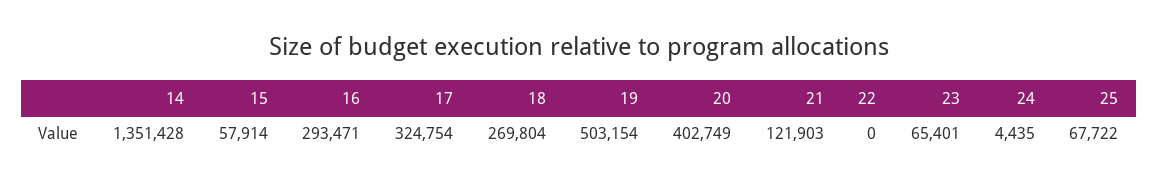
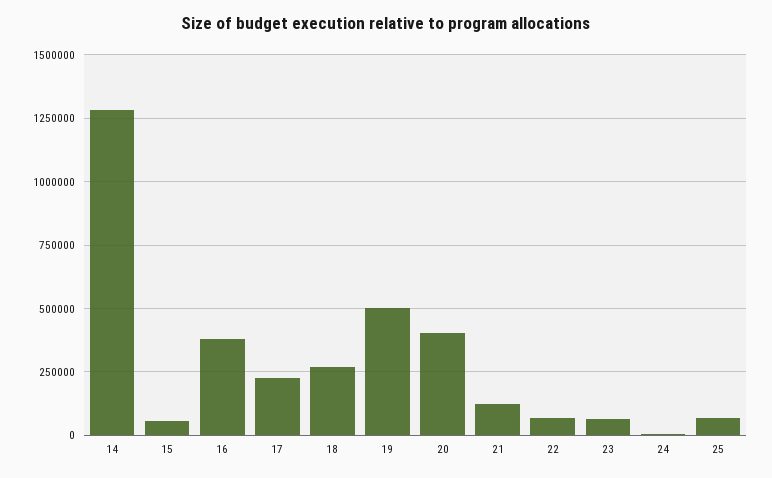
  {
-   "14": 1351428,
+   "14": 1275000,
    "15": 57914,
-   "16": 293471,
+   "16": 375000,
-   "17": 324754,
+   "17": 225000,
    "18": 269804,
    "19": 503154,
    "20": 402749,
    "21": 121903,
-   "22": 0,
+   "22": 75000,
    "23": 65401,
    "24": 4435,
    "25": 67722
  }

